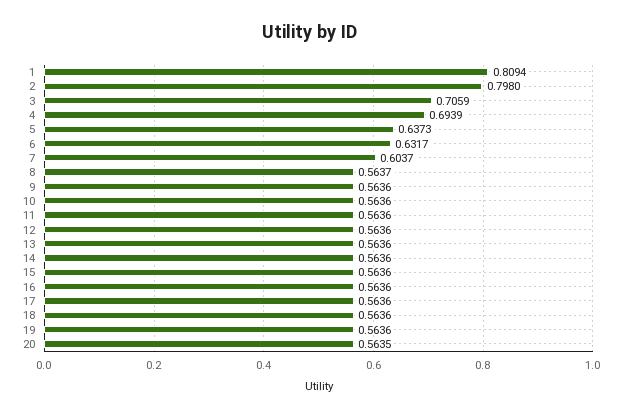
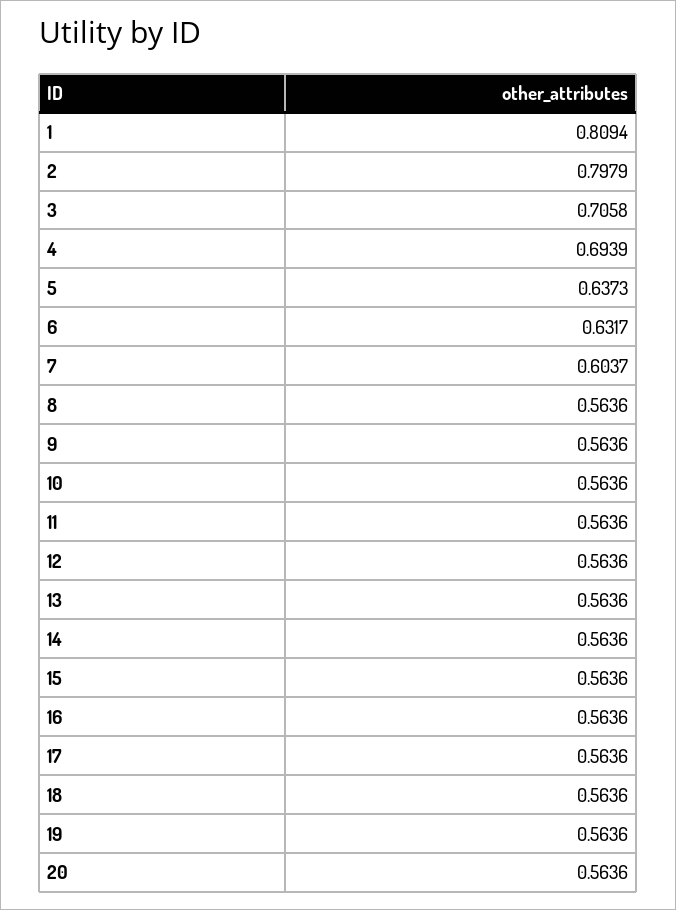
  {
    "1": 0.8094,
-   "2": 0.798,
+   "2": 0.7979,
-   "3": 0.7059,
+   "3": 0.7058,
    "4": 0.6939,
    "5": 0.6373,
    "6": 0.6317,
    "7": 0.6037,
-   "8": 0.5637,
+   "8": 0.5636,
    "9": 0.5636,
    "10": 0.5636,
    "11": 0.5636,
    "12": 0.5636,
    "13": 0.5636,
    "14": 0.5636,
    "15": 0.5636,
    "16": 0.5636,
    "17": 0.5636,
    "18": 0.5636,
    "19": 0.5636,
-   "20": 0.5635
+   "20": 0.5636
  }

